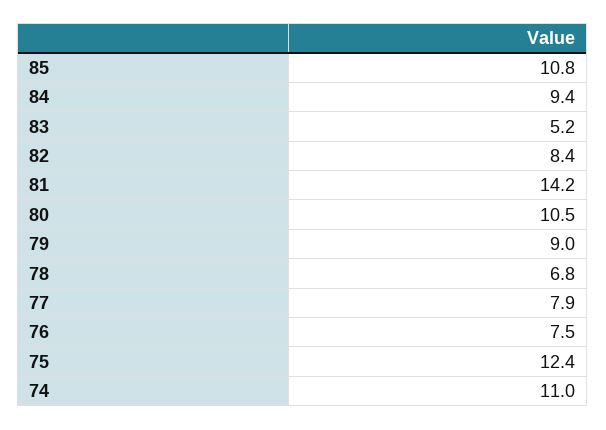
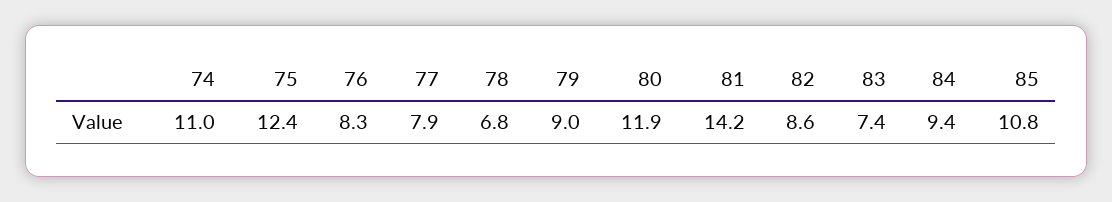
  {
    "85": 10.8,
    "84": 9.4,
-   "83": 5.2,
+   "83": 7.4,
-   "82": 8.4,
+   "82": 8.6,
    "81": 14.2,
-   "80": 10.5,
+   "80": 11.9,
    "79": 9,
    "78": 6.8,
    "77": 7.9,
-   "76": 7.5,
+   "76": 8.3,
    "75": 12.4,
    "74": 11
  }

